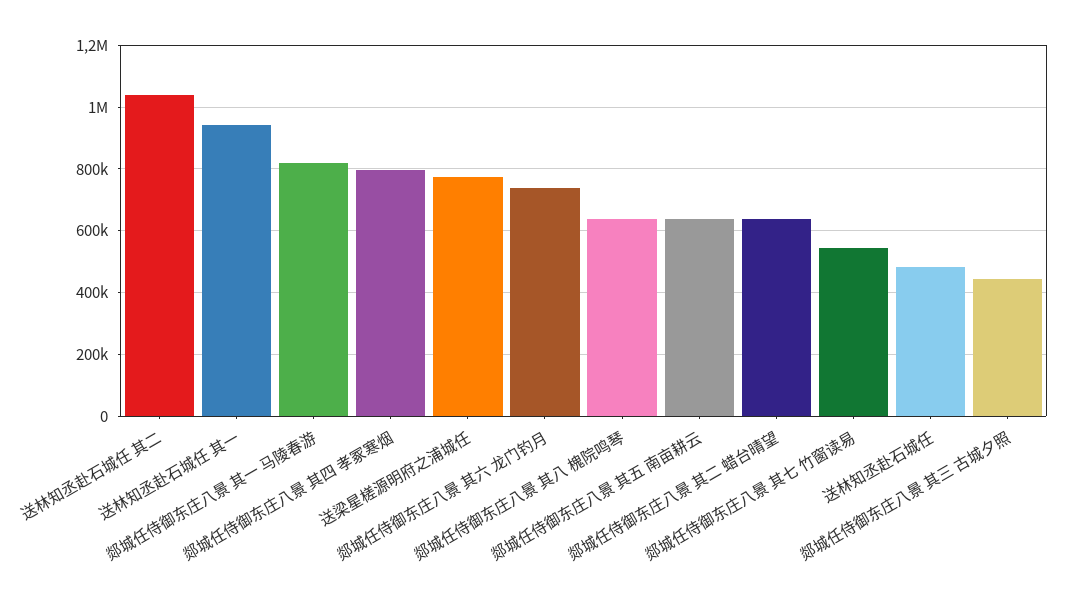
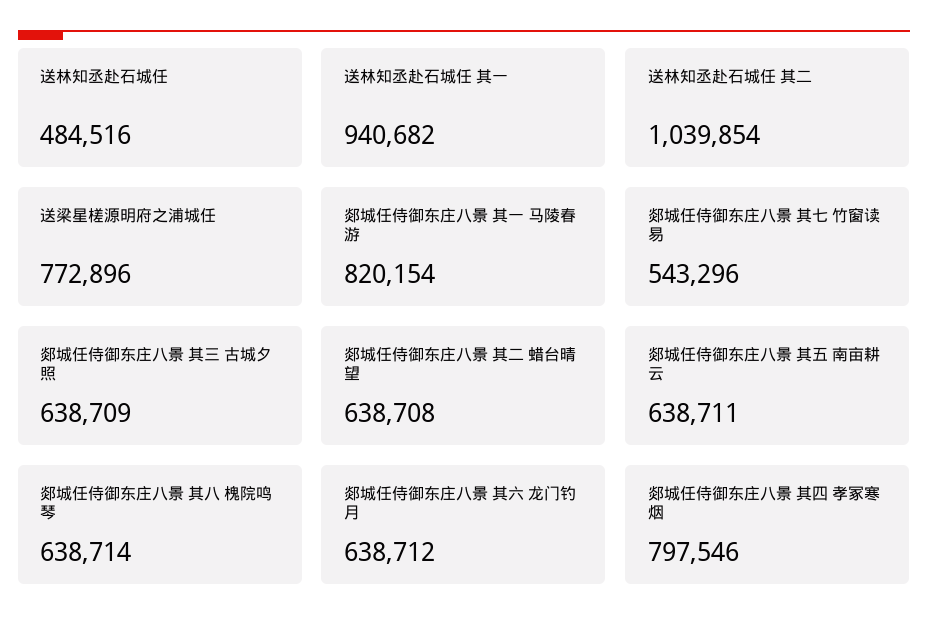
  {
    "送林知丞赴石城任 其二": 1039854,
    "送林知丞赴石城任 其一": 940682,
    "郯城任侍御东庄八景 其一 马陵春游": 820154,
    "郯城任侍御东庄八景 其四 孝冢寒烟": 797546,
    "送梁星槎源明府之浦城任": 772896,
-   "郯城任侍御东庄八景 其六 龙门钓月": 740000,
+   "郯城任侍御东庄八景 其六 龙门钓月": 638712,
    "郯城任侍御东庄八景 其八 槐院鸣琴": 638714,
    "郯城任侍御东庄八景 其五 南亩耕云": 638711,
    "郯城任侍御东庄八景 其二 蜡台晴望": 638708,
    "郯城任侍御东庄八景 其七 竹窗读易": 543296,
    "送林知丞赴石城任": 484516,
-   "郯城任侍御东庄八景 其三 古城夕照": 440000
+   "郯城任侍御东庄八景 其三 古城夕照": 638709
  }

